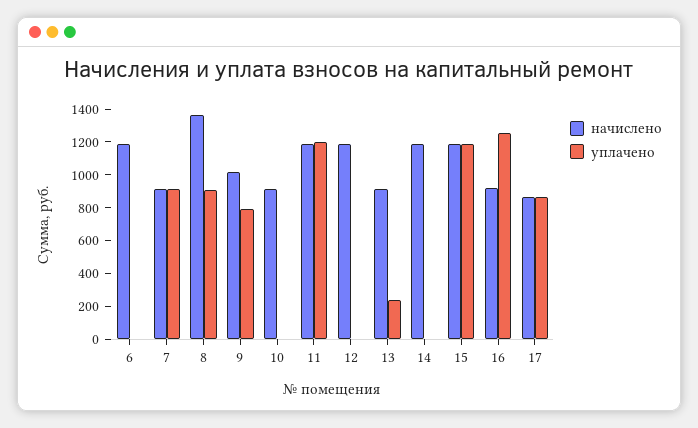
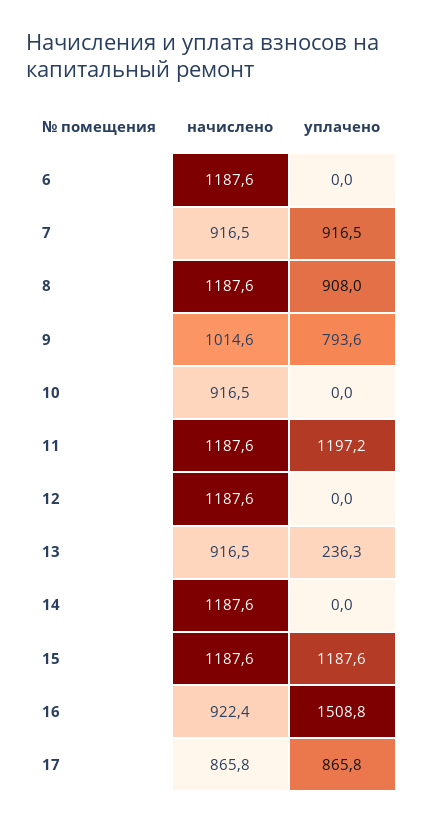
  {
    "начислено": {
      "6": 1187.6,
      "7": 916.5,
-     "8": 1350,
+     "8": 1187.6,
      "9": 1014.6,
      "10": 916.5,
      "11": 1187.6,
      "12": 1187.6,
      "13": 916.5,
      "14": 1187.6,
      "15": 1187.6,
      "16": 922.4,
      "17": 865.8
    },
    "уплачено": {
      "6": 0,
      "7": 916.5,
      "8": 908,
      "9": 793.6,
      "10": 0,
      "11": 1197.2,
      "12": 0,
      "13": 236.3,
      "14": 0,
      "15": 1187.6,
-     "16": 1250,
+     "16": 1508.8,
      "17": 865.8
    }
  }

